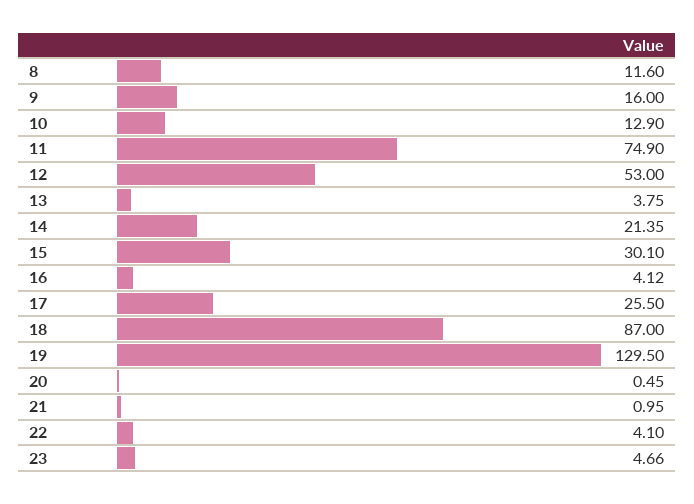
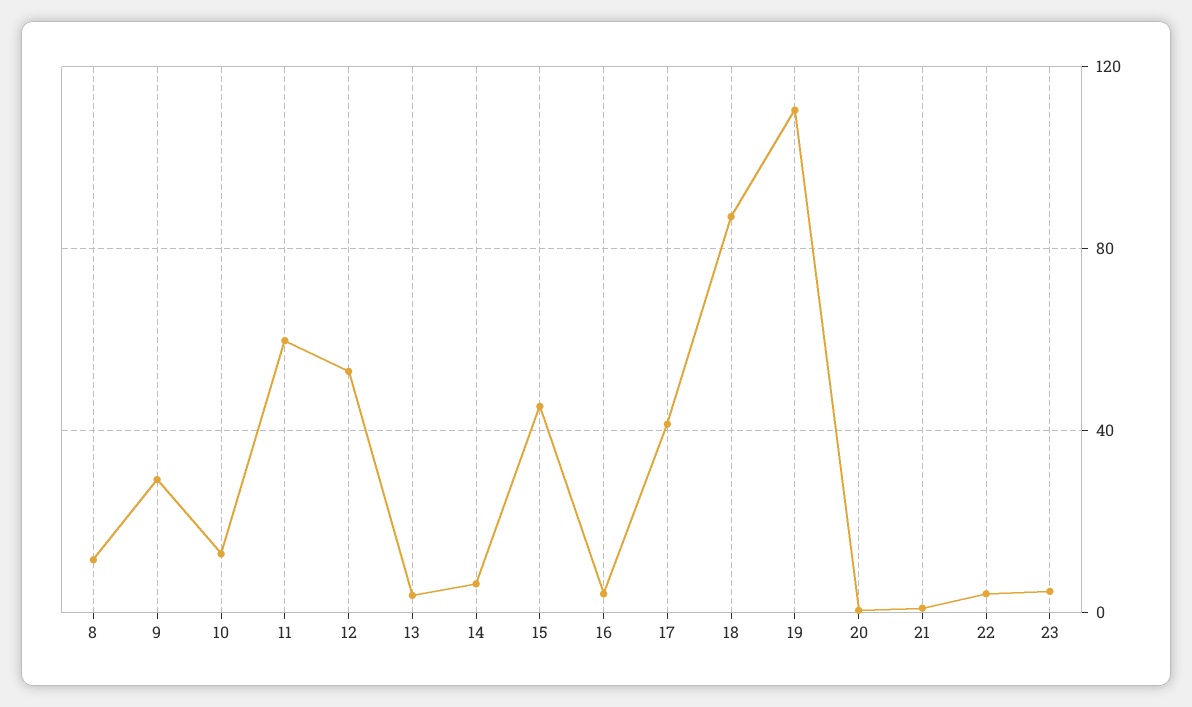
  {
    "8": 11.6,
-   "9": 16,
+   "9": 30,
    "10": 12.9,
-   "11": 74.9,
+   "11": 60,
    "12": 53,
    "13": 3.75,
-   "14": 21.35,
+   "14": 5,
-   "15": 30.1,
+   "15": 45,
    "16": 4.12,
-   "17": 25.5,
+   "17": 40,
    "18": 87,
-   "19": 129.5,
+   "19": 110,
    "20": 0.45,
    "21": 0.95,
    "22": 4.1,
    "23": 4.66
  }

